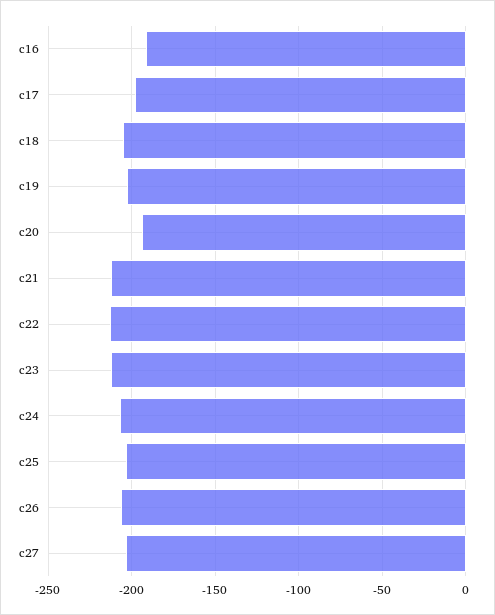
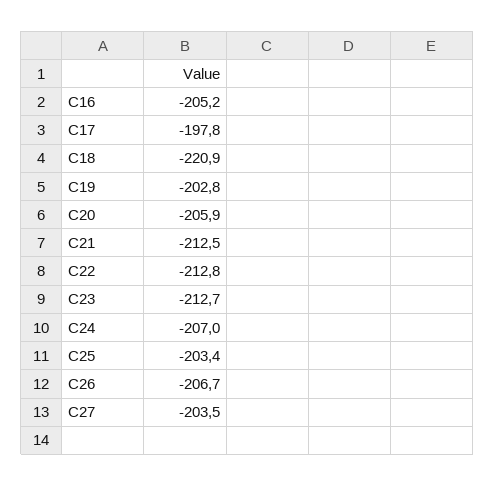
  {
-   "c16": -190,
+   "c16": -205.2,
    "c17": -197.8,
-   "c18": -205,
+   "c18": -220.9,
    "c19": -202.8,
-   "c20": -195,
+   "c20": -205.9,
    "c21": -212.5,
    "c22": -212.8,
    "c23": -212.7,
    "c24": -207,
    "c25": -203.4,
    "c26": -206.7,
    "c27": -203.5
  }

